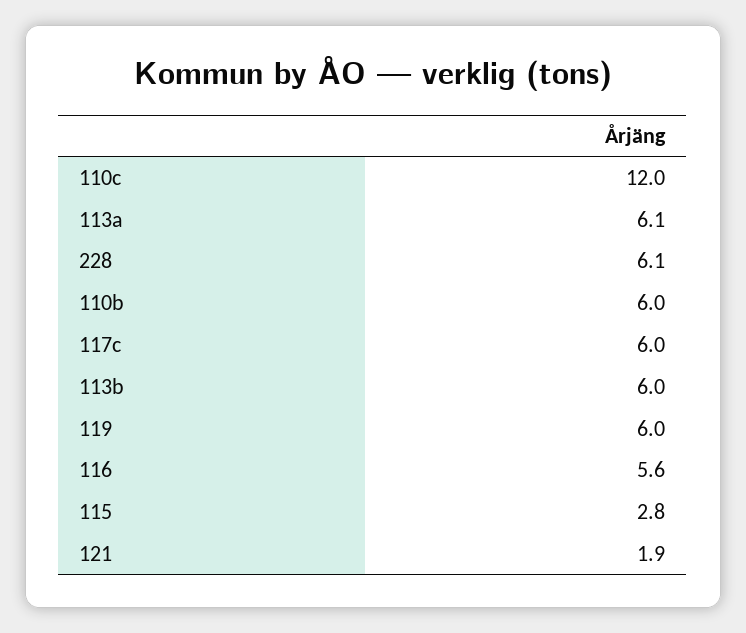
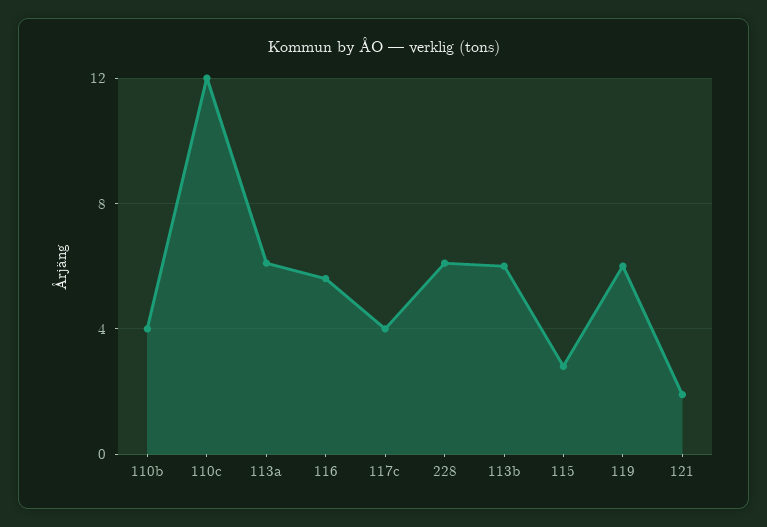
  {
    "110c": 12,
    "113a": 6.1,
    "228": 6.1,
-   "110b": 6,
+   "110b": 4,
-   "117c": 6,
+   "117c": 4,
    "113b": 6,
    "119": 6,
    "116": 5.6,
    "115": 2.8,
    "121": 1.9
  }

